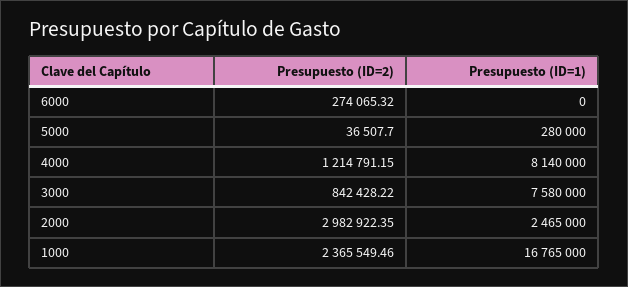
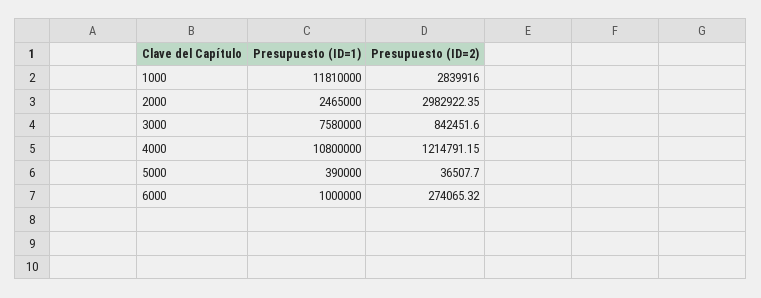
  {
    "Presupuesto (ID=2)": {
      "6000": 274065.32,
      "5000": 36507.7,
      "4000": 1214791.15,
-     "3000": 842428.22,
+     "3000": 842451.6,
      "2000": 2982922.35,
-     "1000": 2365549.46
+     "1000": 2839916
    },
    "Presupuesto (ID=1)": {
-     "6000": 0,
+     "6000": 1000000,
-     "5000": 280000,
+     "5000": 390000,
-     "4000": 8140000,
+     "4000": 10800000,
      "3000": 7580000,
      "2000": 2465000,
-     "1000": 16765000
+     "1000": 11810000
    }
  }

